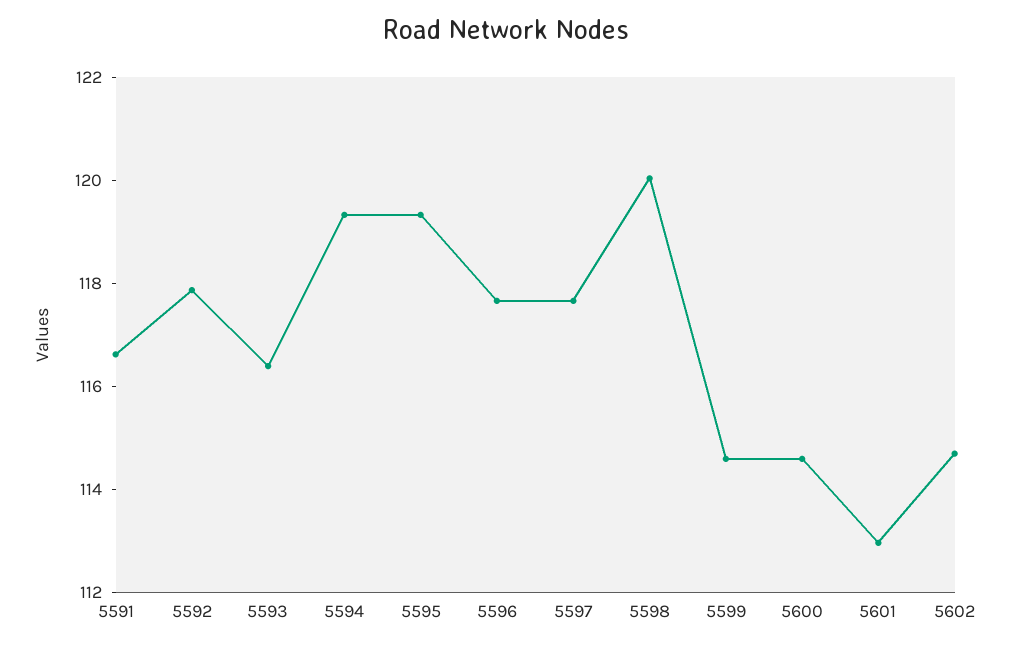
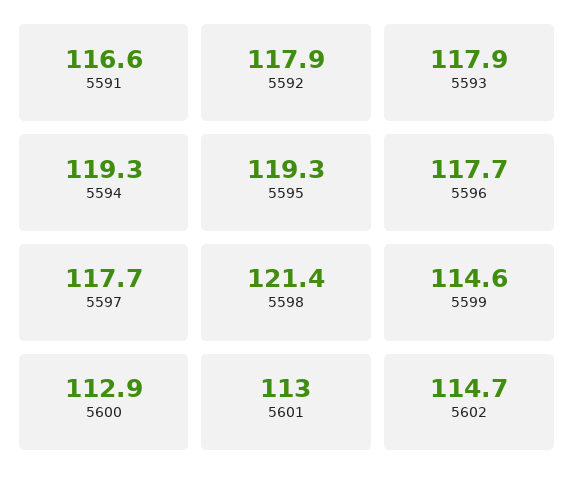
  {
    "5591": 116.6,
    "5592": 117.9,
-   "5593": 116.5,
+   "5593": 117.9,
    "5594": 119.3,
    "5595": 119.3,
    "5596": 117.7,
    "5597": 117.7,
-   "5598": 120,
+   "5598": 121.4,
    "5599": 114.6,
-   "5600": 114.5,
+   "5600": 112.9,
    "5601": 113,
    "5602": 114.7
  }

